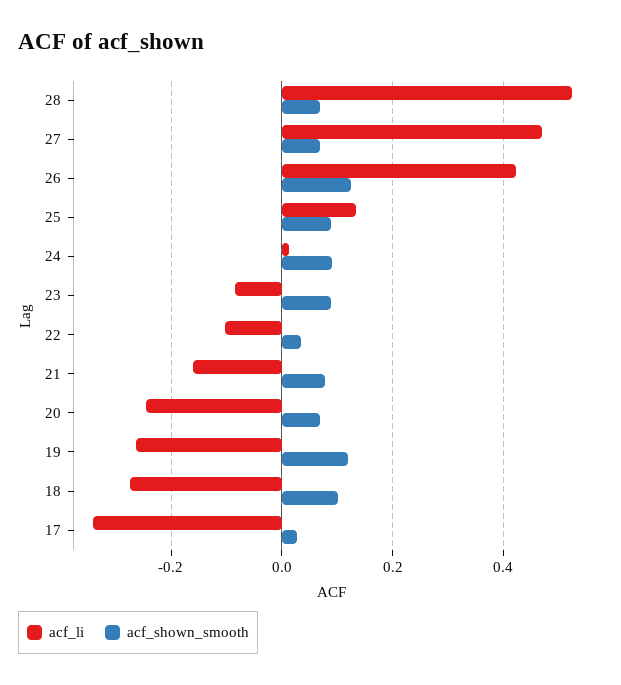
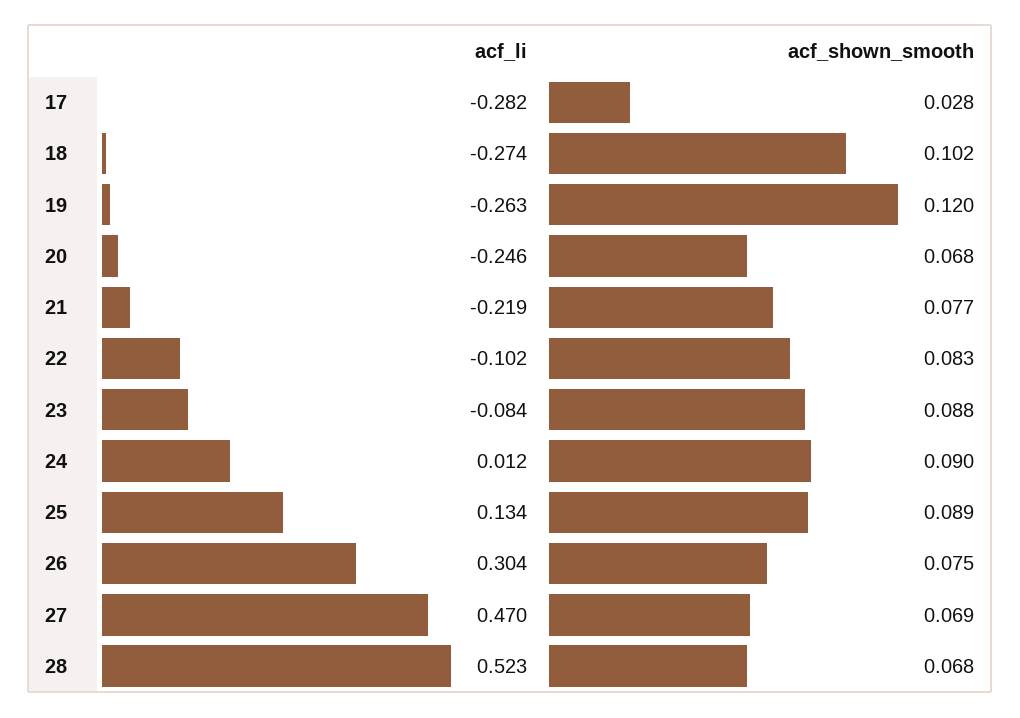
  {
    "acf_li": {
      "28": 0.523,
      "27": 0.47,
-     "26": 0.42,
+     "26": 0.304,
      "25": 0.134,
      "24": 0.012,
      "23": -0.084,
      "22": -0.102,
-     "21": -0.16,
+     "21": -0.219,
      "20": -0.246,
      "19": -0.263,
      "18": -0.274,
-     "17": -0.34
+     "17": -0.282
    },
    "acf_shown_smooth": {
      "28": 0.068,
      "27": 0.069,
-     "26": 0.12,
+     "26": 0.075,
      "25": 0.089,
      "24": 0.09,
      "23": 0.088,
-     "22": 0.04,
+     "22": 0.083,
      "21": 0.077,
      "20": 0.068,
      "19": 0.12,
      "18": 0.102,
      "17": 0.028
    }
  }

